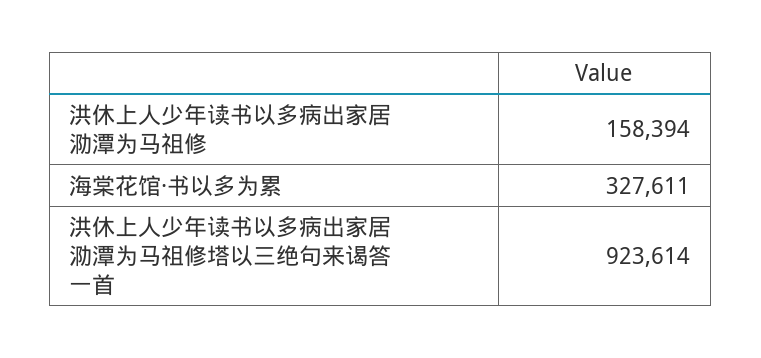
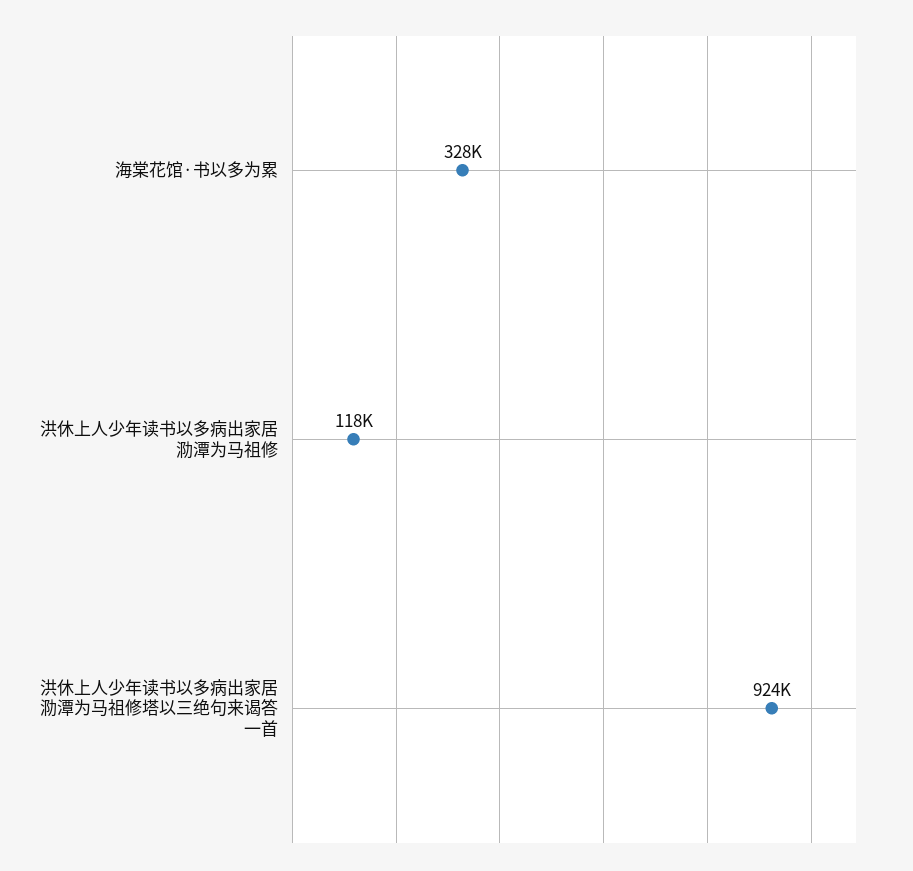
  {
-   "洪休上人少年读书以多病出家居泐潭为马祖修": 158394,
+   "洪休上人少年读书以多病出家居泐潭为马祖修": 118000,
    "海棠花馆·书以多为累": 327611,
    "洪休上人少年读书以多病出家居泐潭为马祖修塔以三绝句来谒答一首": 923614
  }

